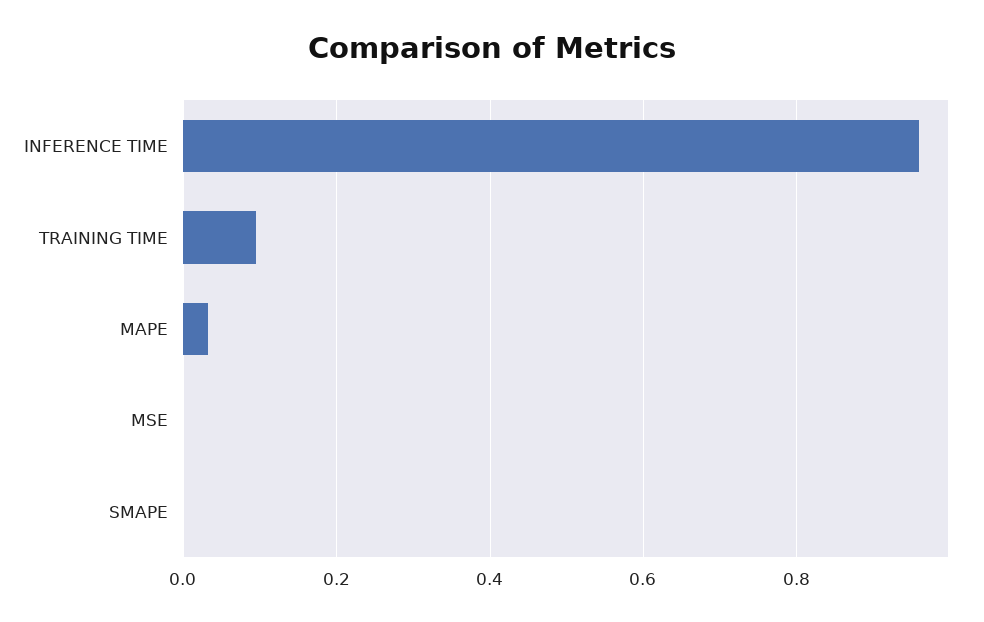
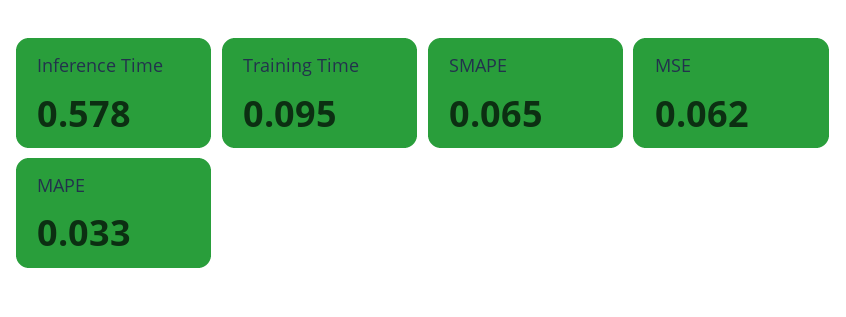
  {
-   "INFERENCE TIME": 0.96,
+   "INFERENCE TIME": 0.578,
    "TRAINING TIME": 0.095,
    "MAPE": 0.033,
-   "MSE": 0,
+   "MSE": 0.062,
-   "SMAPE": 0
+   "SMAPE": 0.065
  }

